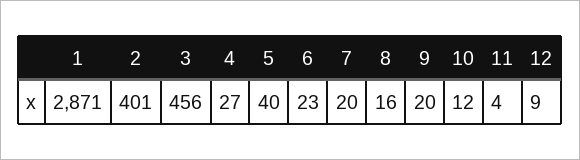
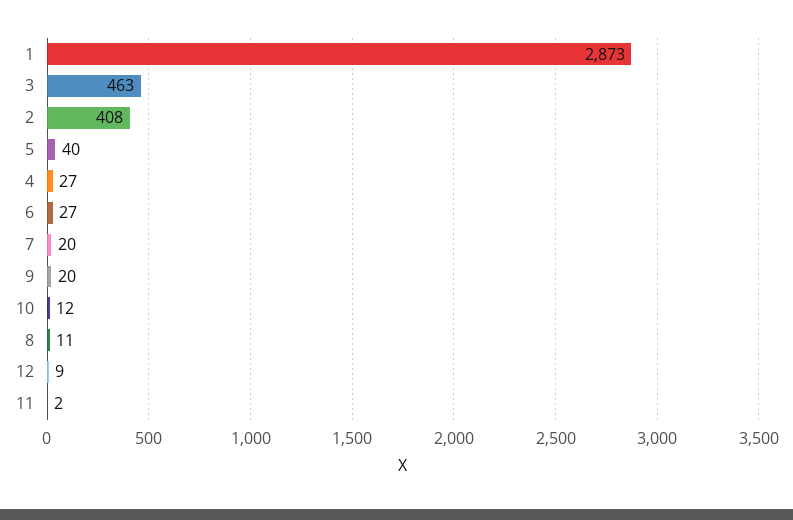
  {
-   "1": 2871,
+   "1": 2873,
-   "2": 401,
+   "2": 408,
-   "3": 456,
+   "3": 463,
    "4": 27,
    "5": 40,
-   "6": 23,
+   "6": 27,
    "7": 20,
-   "8": 16,
+   "8": 11,
    "9": 20,
    "10": 12,
-   "11": 4,
+   "11": 2,
    "12": 9
  }

